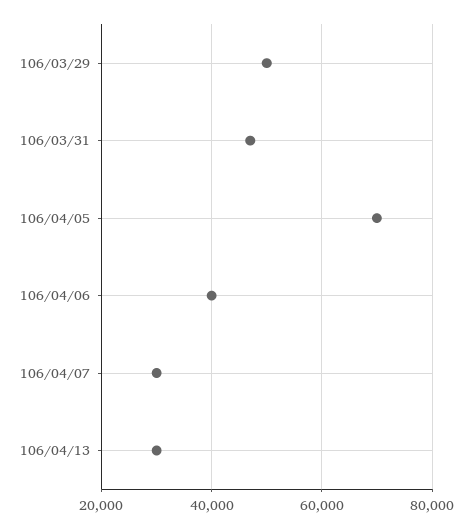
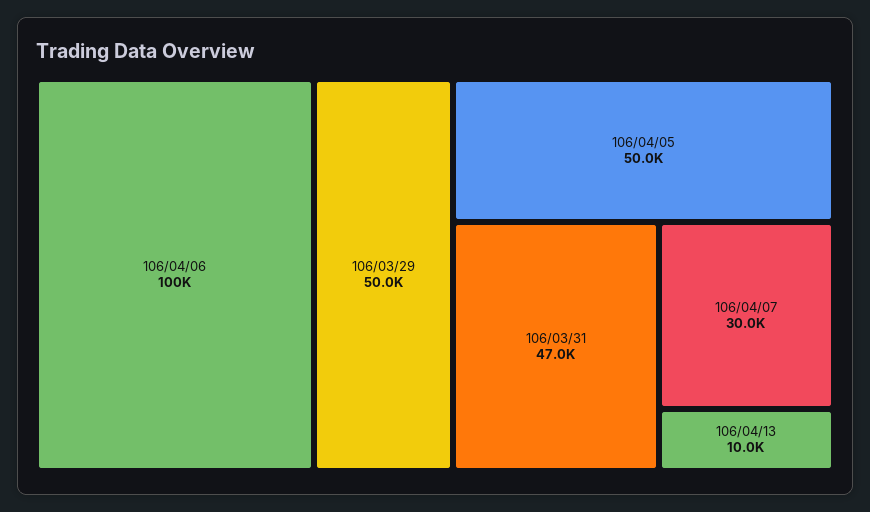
  {
    "106/03/29": 50000,
    "106/03/31": 47000,
-   "106/04/05": 70000,
+   "106/04/05": 50000,
-   "106/04/06": 40000,
+   "106/04/06": 100000,
    "106/04/07": 30000,
-   "106/04/13": 30000
+   "106/04/13": 10000
  }

